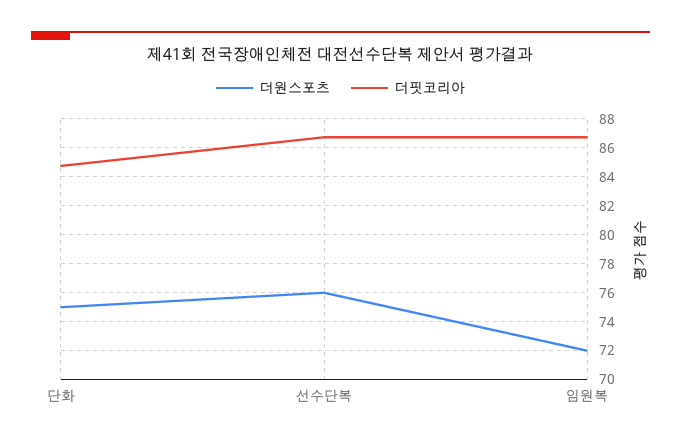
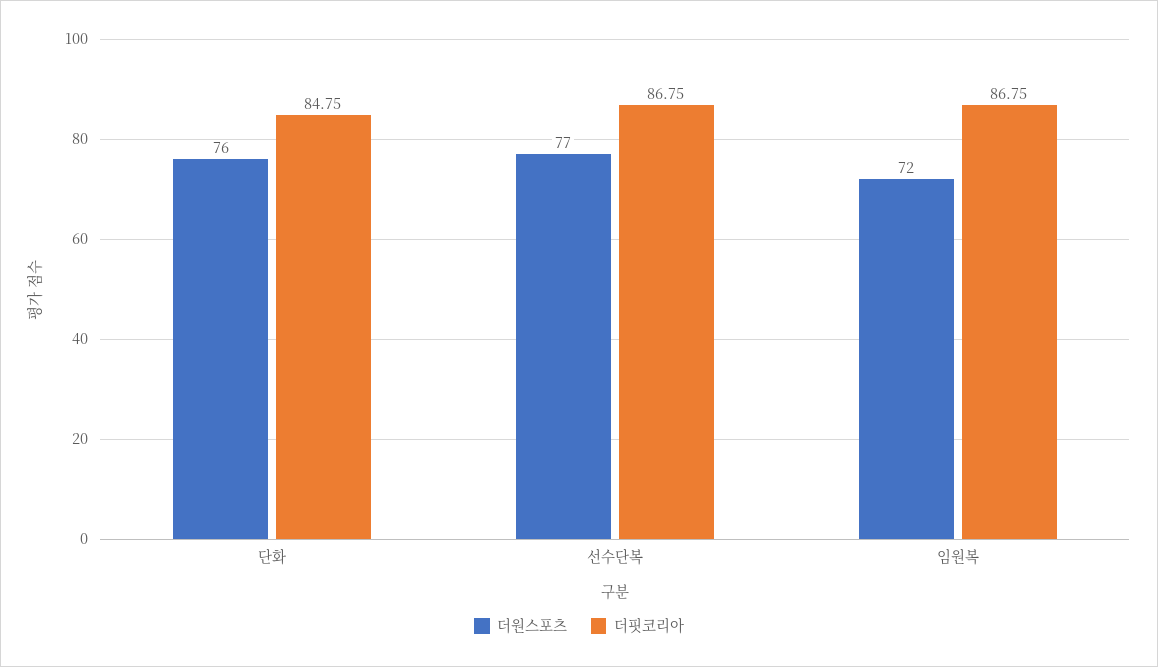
  {
    "더원스포츠": {
-     "단화": 75,
+     "단화": 76,
-     "선수단복": 76,
+     "선수단복": 77,
      "임원복": 72
    },
    "더핏코리아": {
      "단화": 84.75,
      "선수단복": 86.75,
      "임원복": 86.75
    }
  }

